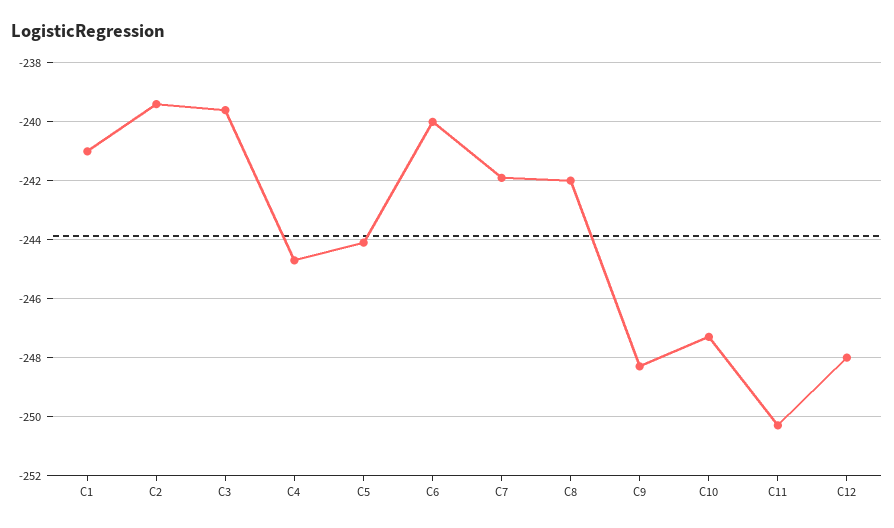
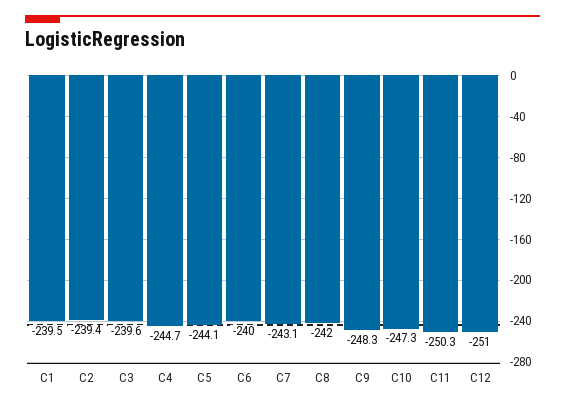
  {
-   "C1": -241,
+   "C1": -239.5,
    "C2": -239.4,
    "C3": -239.6,
    "C4": -244.7,
    "C5": -244.1,
    "C6": -240,
-   "C7": -242,
+   "C7": -243.1,
    "C8": -242,
    "C9": -248.3,
    "C10": -247.3,
    "C11": -250.3,
-   "C12": -248
+   "C12": -251
  }

